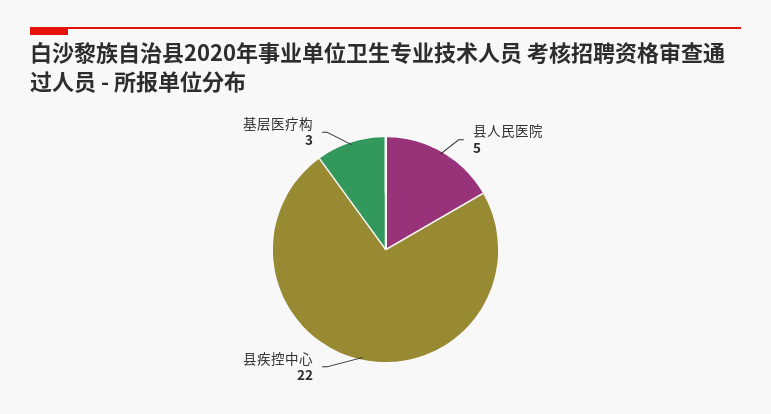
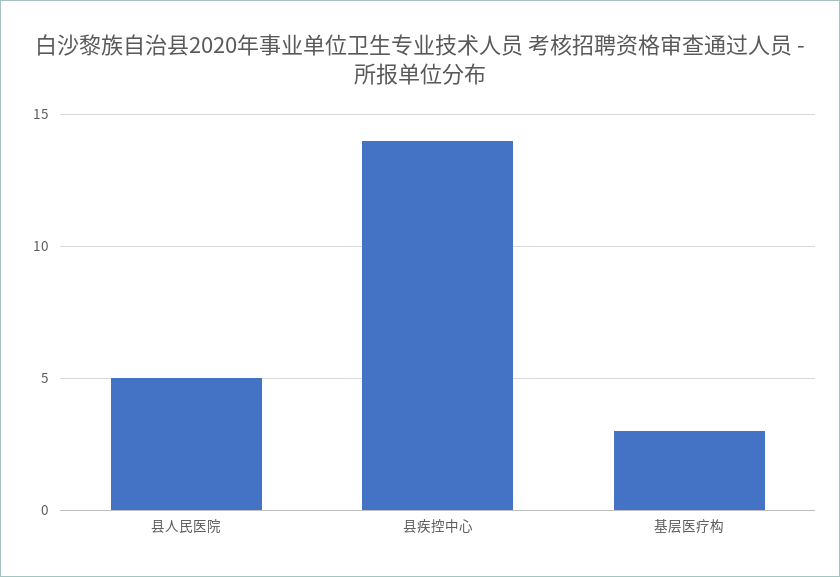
  {
    "县人民医院": 5,
-   "县疾控中心": 22,
+   "县疾控中心": 14,
    "基层医疗构": 3
  }

